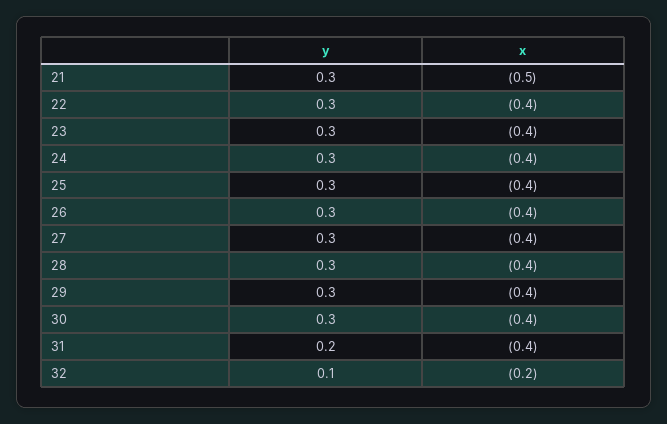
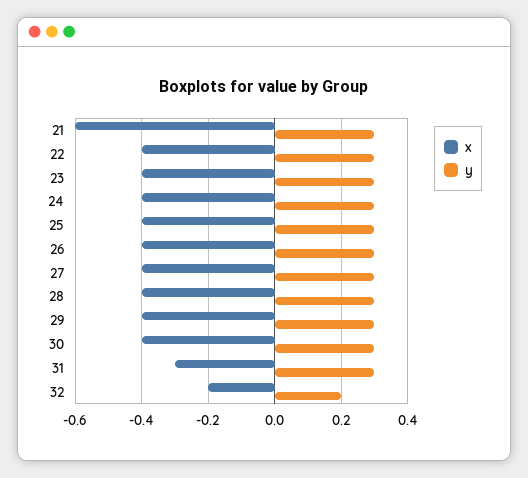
  {
    "y": {
      "21": 0.3,
      "22": 0.3,
      "23": 0.3,
      "24": 0.3,
      "25": 0.3,
      "26": 0.3,
      "27": 0.3,
      "28": 0.3,
      "29": 0.3,
      "30": 0.3,
-     "31": 0.2,
+     "31": 0.3,
-     "32": 0.1
+     "32": 0.2
    },
    "x": {
-     "21": -0.5,
+     "21": -0.6,
      "22": -0.4,
      "23": -0.4,
      "24": -0.4,
      "25": -0.4,
      "26": -0.4,
      "27": -0.4,
      "28": -0.4,
      "29": -0.4,
      "30": -0.4,
-     "31": -0.4,
+     "31": -0.3,
      "32": -0.2
    }
  }

